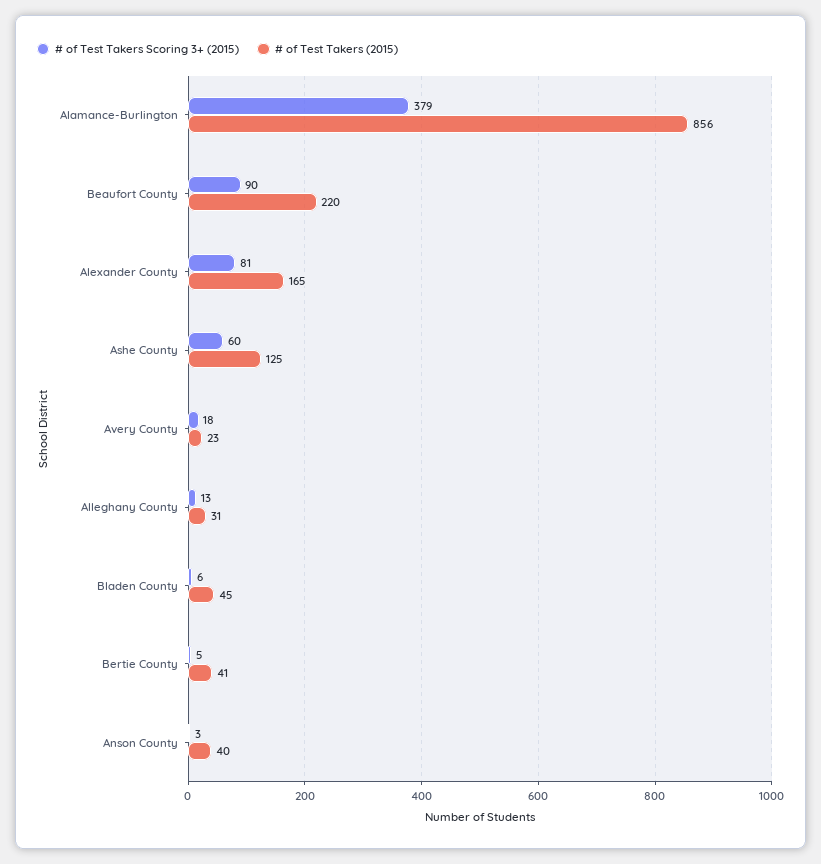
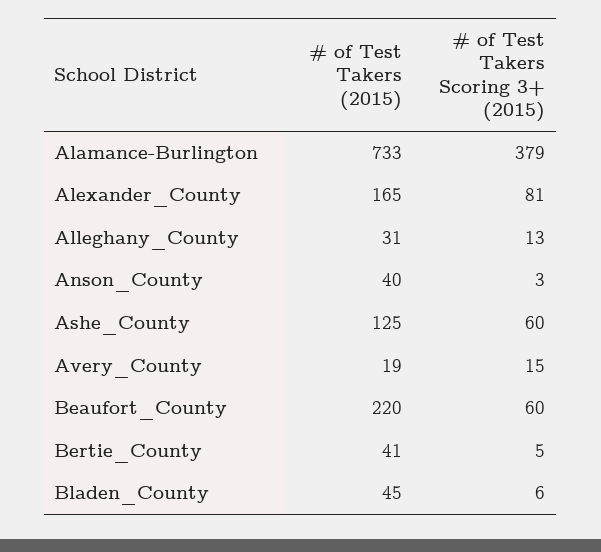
  {
    "# of Test Takers Scoring 3+ (2015)": {
      "Alamance-Burlington": 379,
-     "Beaufort County": 90,
+     "Beaufort County": 60,
      "Alexander County": 81,
      "Ashe County": 60,
-     "Avery County": 18,
+     "Avery County": 15,
      "Alleghany County": 13,
      "Bladen County": 6,
      "Bertie County": 5,
      "Anson County": 3
    },
    "# of Test Takers (2015)": {
-     "Alamance-Burlington": 856,
+     "Alamance-Burlington": 733,
      "Beaufort County": 220,
      "Alexander County": 165,
      "Ashe County": 125,
-     "Avery County": 23,
+     "Avery County": 19,
      "Alleghany County": 31,
      "Bladen County": 45,
      "Bertie County": 41,
      "Anson County": 40
    }
  }

